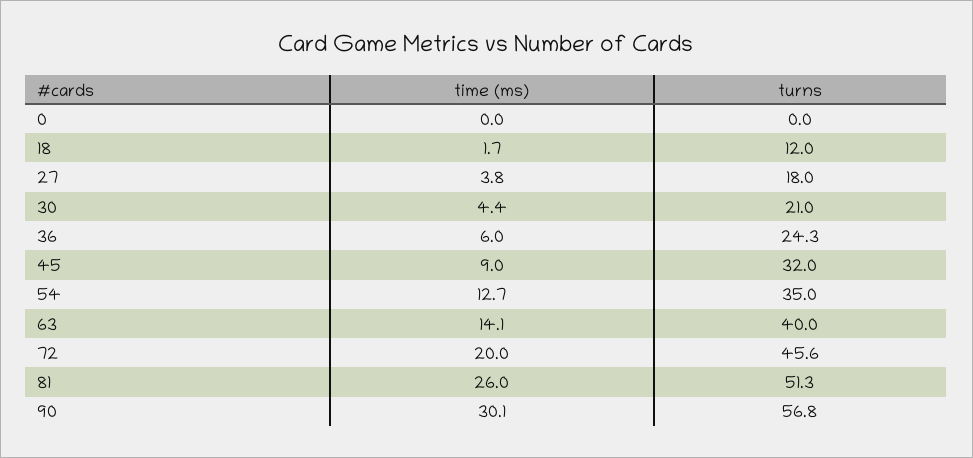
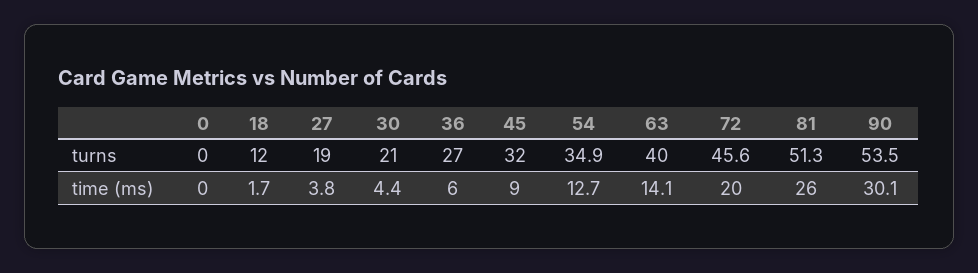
  {
    "time (ms)": {
      "0": 0,
      "18": 1.7,
      "27": 3.8,
      "30": 4.4,
      "36": 6,
      "45": 9,
      "54": 12.7,
      "63": 14.1,
      "72": 20,
      "81": 26,
      "90": 30.1
    },
    "turns": {
      "0": 0,
      "18": 12,
-     "27": 18,
+     "27": 19,
      "30": 21,
-     "36": 24.3,
+     "36": 27,
      "45": 32,
-     "54": 35,
+     "54": 34.9,
      "63": 40,
      "72": 45.6,
      "81": 51.3,
-     "90": 56.8
+     "90": 53.5
    }
  }

